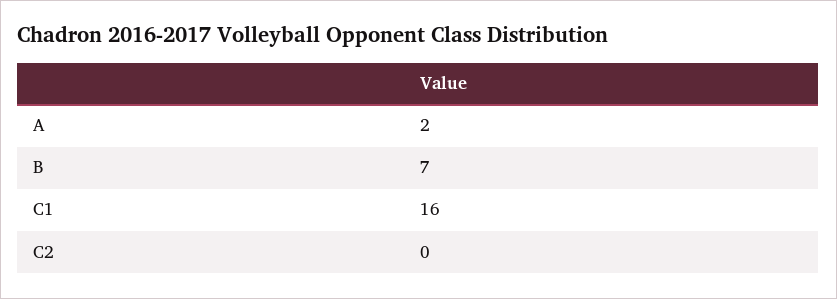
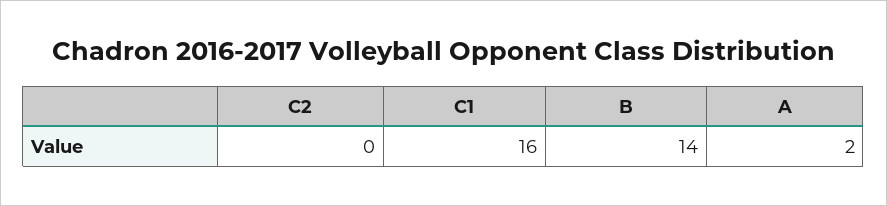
  {
    "A": 2,
-   "B": 7,
+   "B": 14,
    "C1": 16,
    "C2": 0
  }

